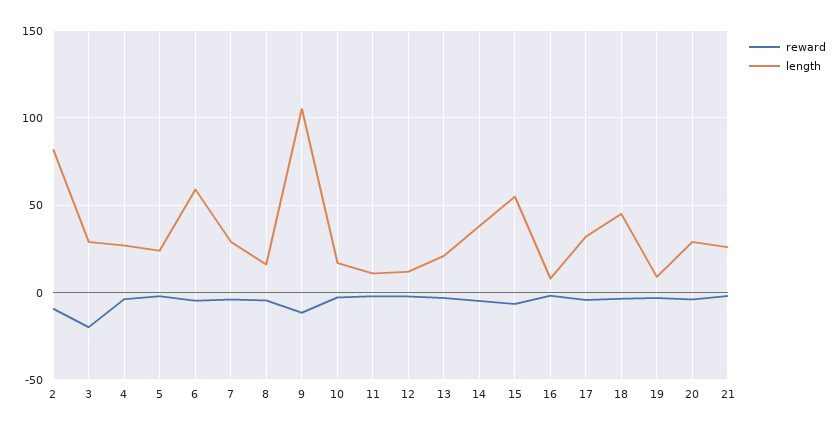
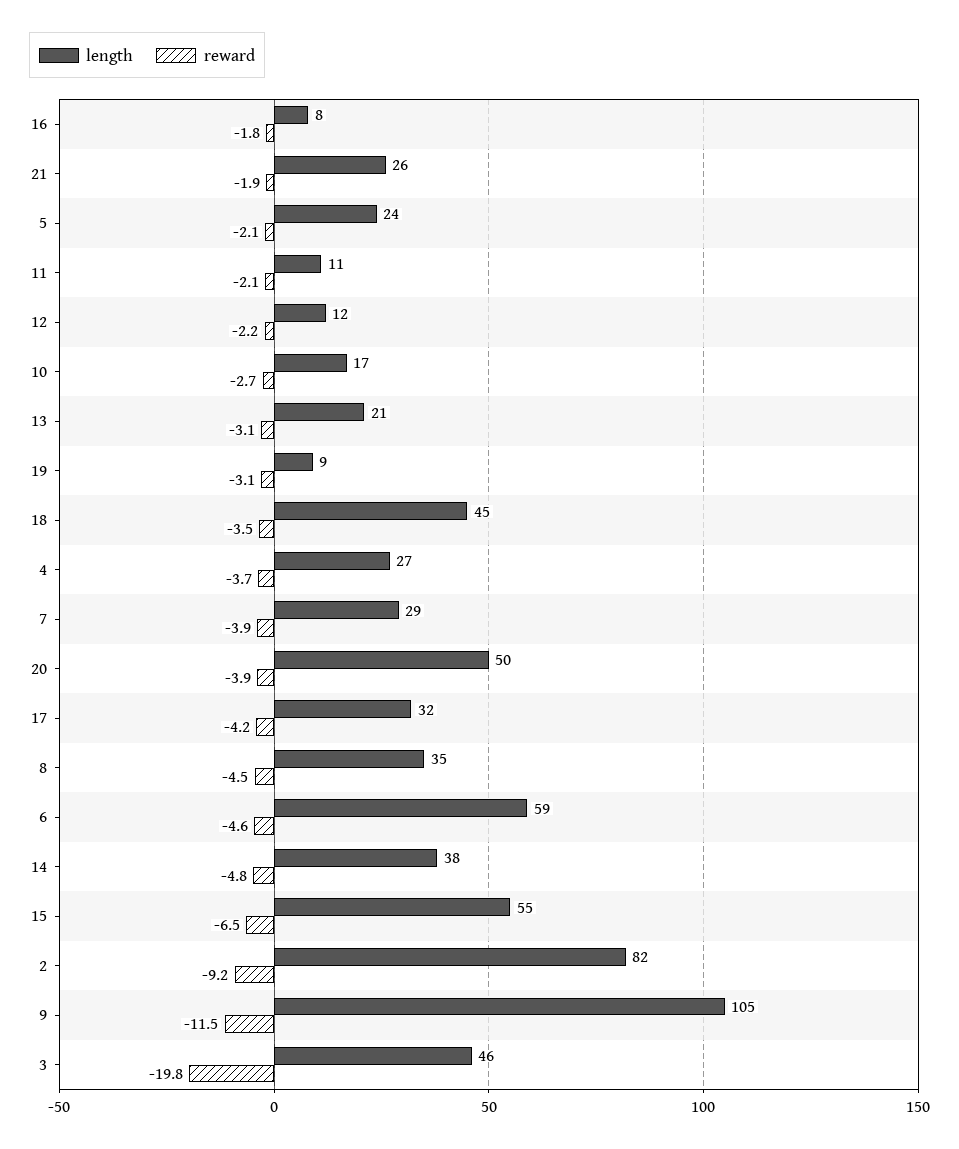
  {
    "reward": {
      "2": -9.2,
      "3": -19.8,
      "4": -3.7,
      "5": -2.1,
      "6": -4.6,
      "7": -3.9,
      "8": -4.5,
      "9": -11.5,
      "10": -2.7,
      "11": -2.1,
      "12": -2.2,
      "13": -3.1,
      "14": -4.8,
      "15": -6.5,
      "16": -1.8,
      "17": -4.2,
      "18": -3.5,
      "19": -3.1,
      "20": -3.9,
      "21": -1.9
    },
    "length": {
      "2": 82,
-     "3": 30,
+     "3": 46,
      "4": 27,
      "5": 24,
      "6": 59,
      "7": 29,
-     "8": 15,
+     "8": 35,
      "9": 105,
      "10": 17,
      "11": 11,
      "12": 12,
      "13": 21,
      "14": 38,
      "15": 55,
      "16": 8,
      "17": 32,
      "18": 45,
      "19": 9,
-     "20": 30,
+     "20": 50,
      "21": 26
    }
  }

